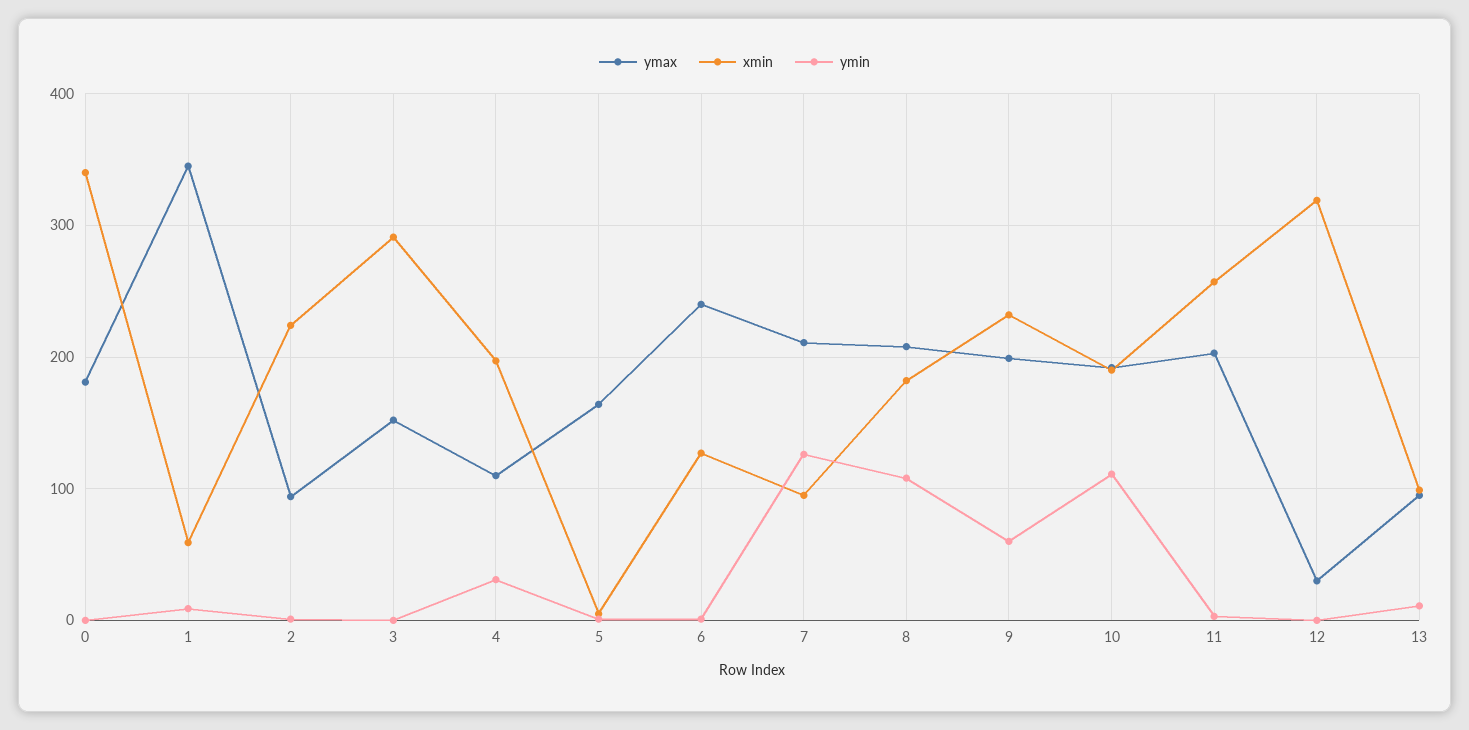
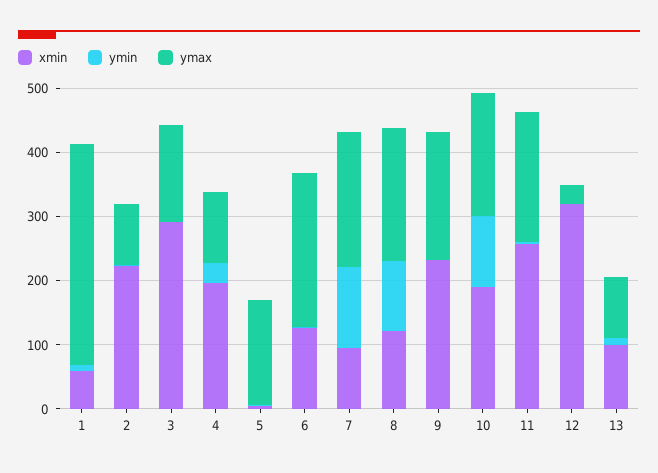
  {
    "ymax": {
-     "0": 180,
      "1": 350,
      "2": 90,
      "3": 150,
      "4": 110,
      "5": 160,
      "6": 240,
      "7": 210,
      "8": 210,
      "9": 200,
      "10": 190,
      "11": 200,
      "12": 30,
      "13": 100
    },
    "xmin": {
-     "0": 340,
      "1": 60,
      "2": 220,
      "3": 290,
      "4": 200,
      "5": 10,
      "6": 130,
      "7": 100,
-     "8": 180,
+     "8": 120,
      "9": 230,
      "10": 190,
      "11": 260,
      "12": 320,
      "13": 100
    },
    "ymin": {
-     "0": 0,
      "1": 10,
      "2": 0,
      "3": 0,
      "4": 30,
      "5": 0,
      "6": 0,
      "7": 130,
      "8": 110,
-     "9": 60,
+     "9": 0,
      "10": 110,
      "11": 0,
      "12": 0,
      "13": 10
    }
  }

